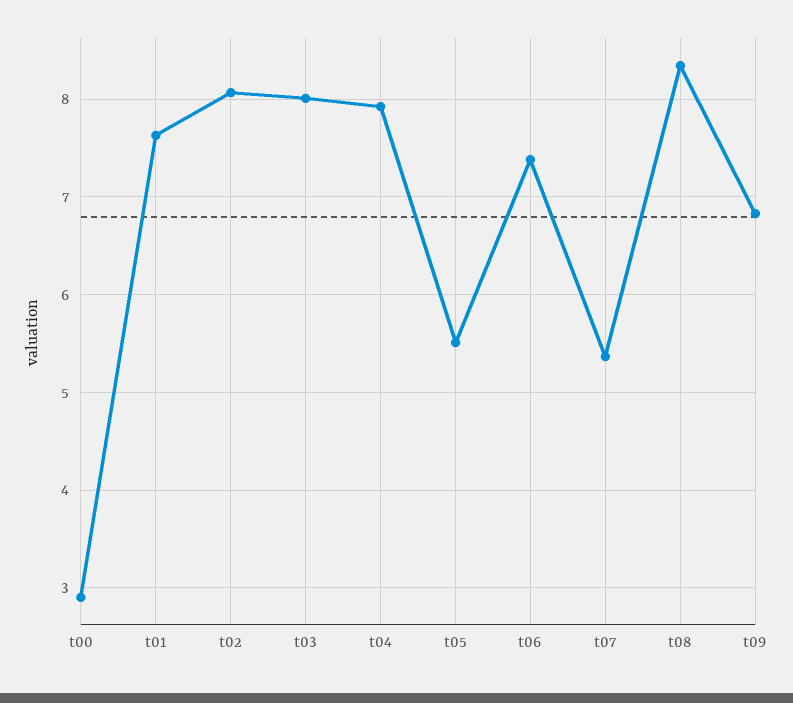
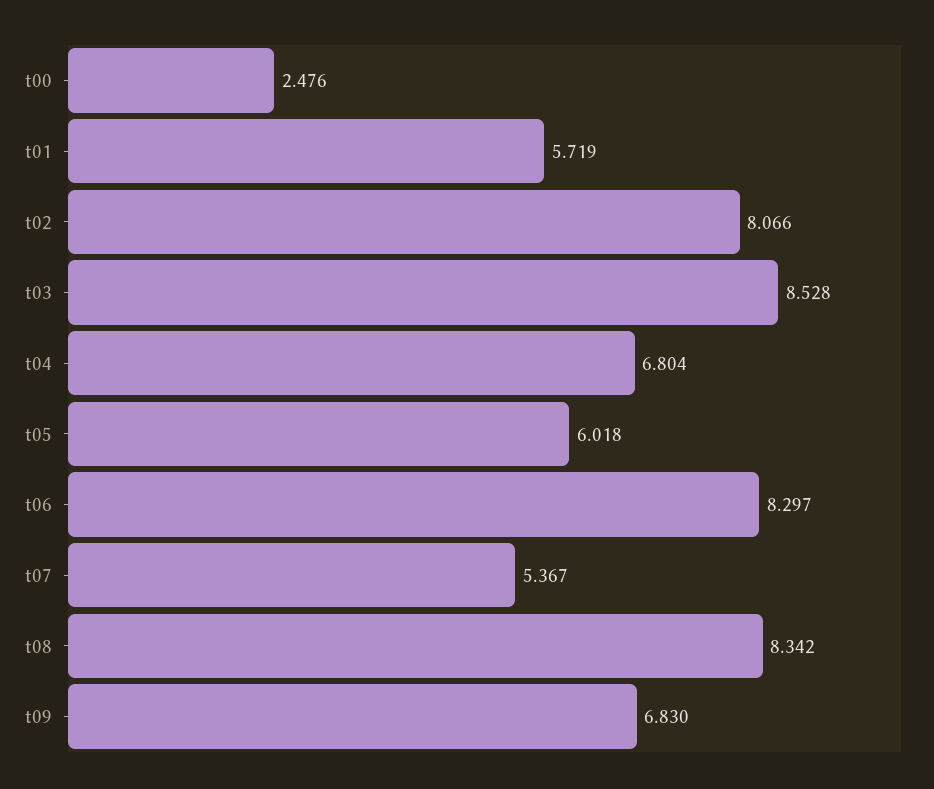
  {
-   "t00": 2.9,
+   "t00": 2.476,
-   "t01": 7.6,
+   "t01": 5.719,
    "t02": 8.066,
-   "t03": 8,
+   "t03": 8.528,
-   "t04": 7.9,
+   "t04": 6.804,
-   "t05": 5.5,
+   "t05": 6.018,
-   "t06": 7.4,
+   "t06": 8.297,
    "t07": 5.367,
    "t08": 8.342,
    "t09": 6.83
  }

